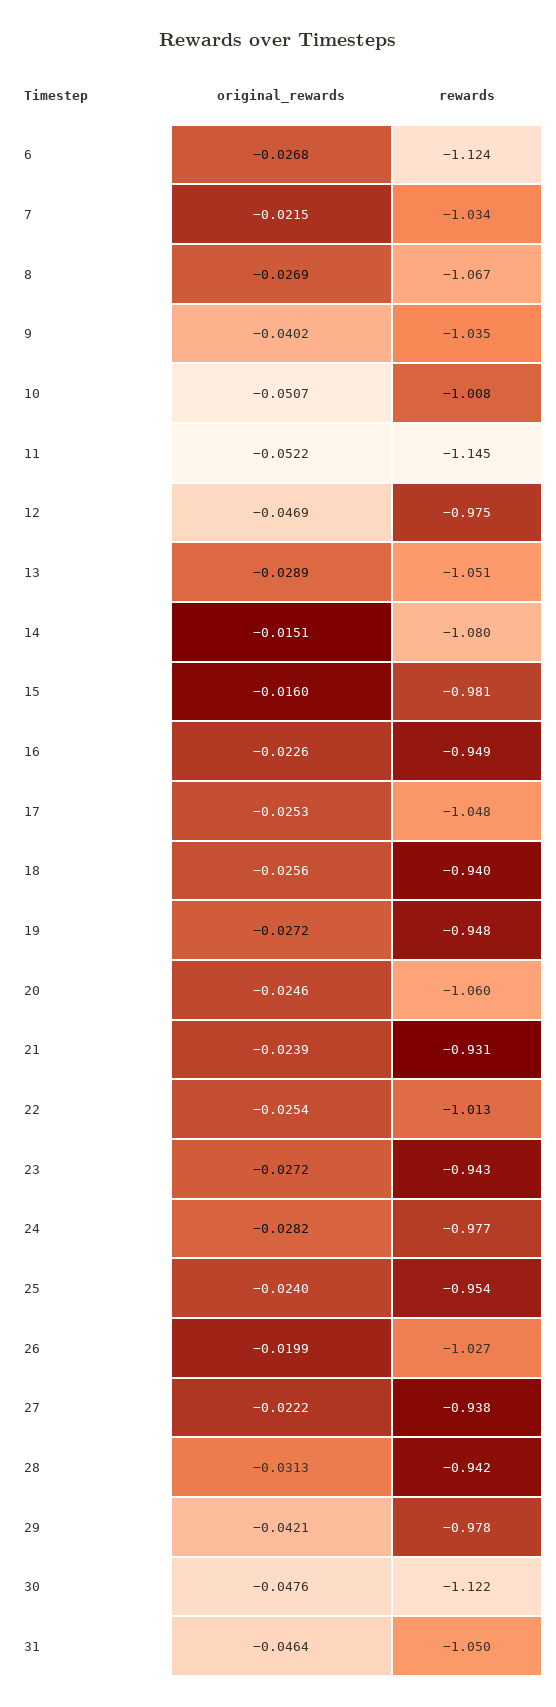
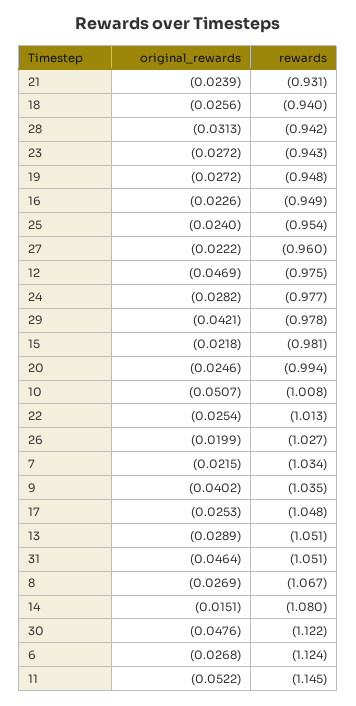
  {
    "original_rewards": {
      "6": -0.0268,
      "7": -0.0215,
      "8": -0.0269,
      "9": -0.0402,
      "10": -0.0507,
      "11": -0.0522,
      "12": -0.0469,
      "13": -0.0289,
      "14": -0.0151,
-     "15": -0.016,
+     "15": -0.0218,
      "16": -0.0226,
      "17": -0.0253,
      "18": -0.0256,
      "19": -0.0272,
      "20": -0.0246,
      "21": -0.0239,
      "22": -0.0254,
      "23": -0.0272,
      "24": -0.0282,
      "25": -0.024,
      "26": -0.0199,
      "27": -0.0222,
      "28": -0.0313,
      "29": -0.0421,
      "30": -0.0476,
      "31": -0.0464
    },
    "rewards": {
      "6": -1.124,
      "7": -1.034,
      "8": -1.067,
      "9": -1.035,
      "10": -1.008,
      "11": -1.145,
      "12": -0.975,
      "13": -1.051,
      "14": -1.08,
      "15": -0.981,
      "16": -0.949,
      "17": -1.048,
      "18": -0.94,
      "19": -0.948,
-     "20": -1.06,
+     "20": -0.994,
      "21": -0.931,
      "22": -1.013,
      "23": -0.943,
      "24": -0.977,
      "25": -0.954,
      "26": -1.027,
-     "27": -0.938,
+     "27": -0.96,
      "28": -0.942,
      "29": -0.978,
      "30": -1.122,
-     "31": -1.05
+     "31": -1.051
    }
  }

